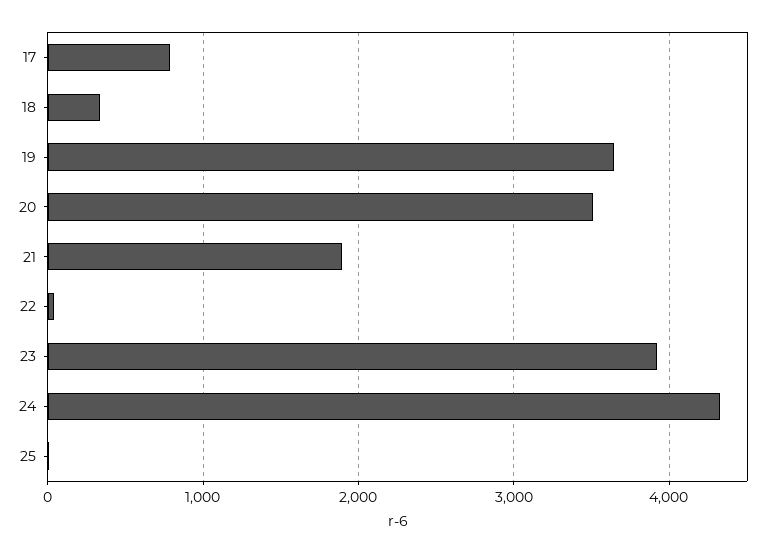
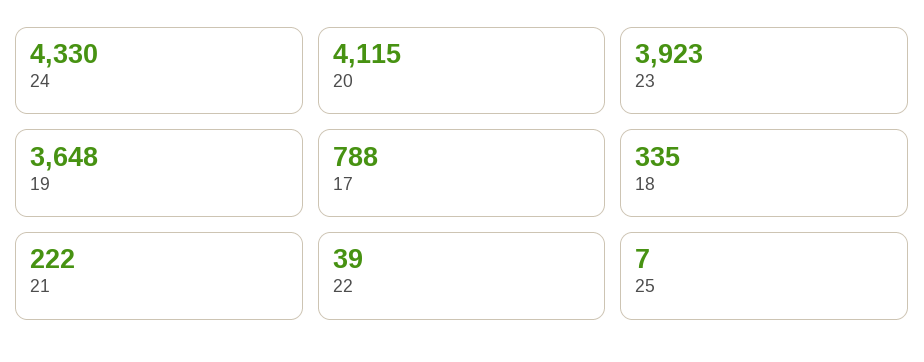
  {
    "17": 788,
    "18": 335,
    "19": 3648,
-   "20": 3500,
+   "20": 4115,
-   "21": 1900,
+   "21": 222,
    "22": 39,
    "23": 3923,
    "24": 4330,
    "25": 7
  }

